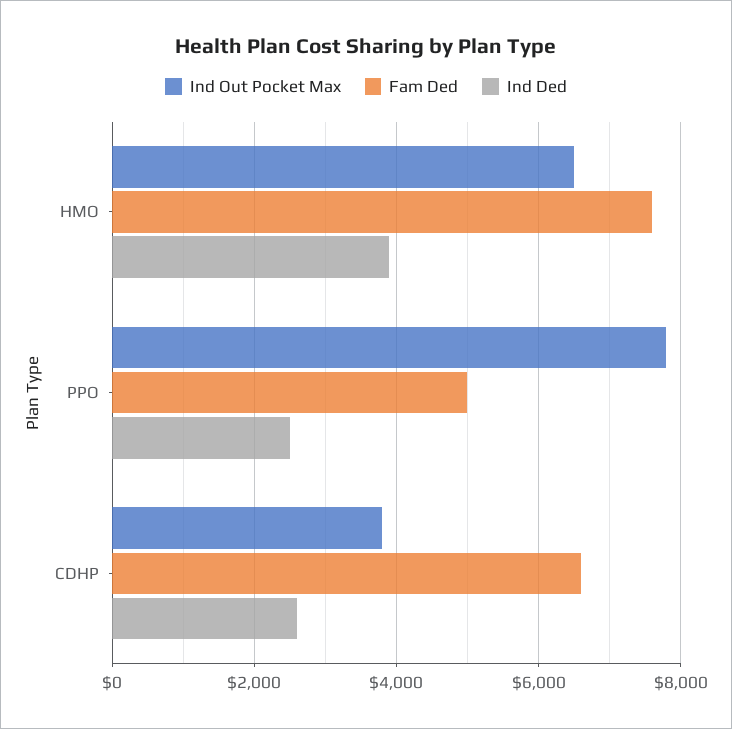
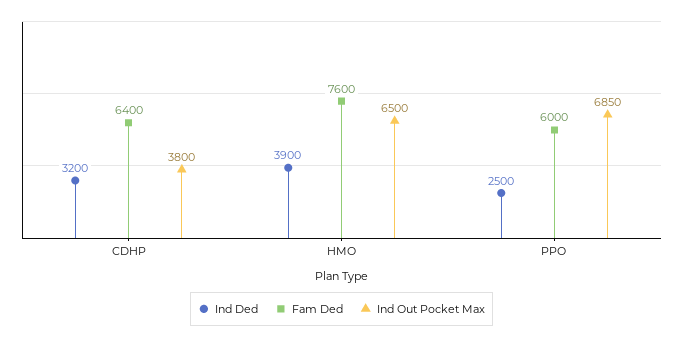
  {
    "Ind Out Pocket Max": {
      "HMO": 6500,
-     "PPO": 7800,
+     "PPO": 6850,
      "CDHP": 3800
    },
    "Fam Ded": {
      "HMO": 7600,
-     "PPO": 5000,
+     "PPO": 6000,
-     "CDHP": 6600
+     "CDHP": 6400
    },
    "Ind Ded": {
      "HMO": 3900,
      "PPO": 2500,
-     "CDHP": 2600
+     "CDHP": 3200
    }
  }

